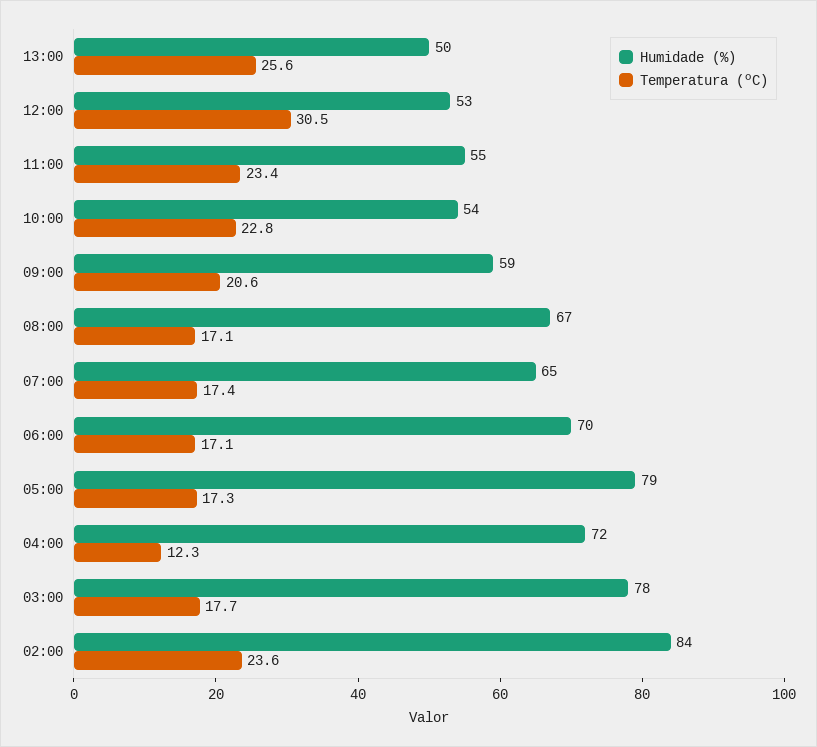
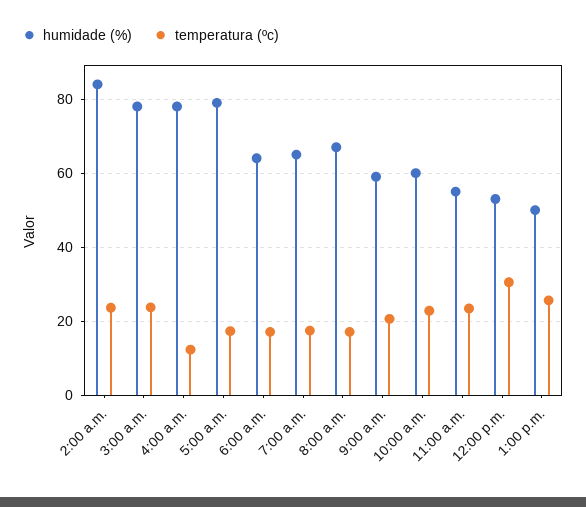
  {
    "Humidade (%)": {
      "13:00": 50,
      "12:00": 53,
      "11:00": 55,
-     "10:00": 54,
+     "10:00": 60,
      "09:00": 59,
      "08:00": 67,
      "07:00": 65,
-     "06:00": 70,
+     "06:00": 64,
      "05:00": 79,
-     "04:00": 72,
+     "04:00": 78,
      "03:00": 78,
      "02:00": 84
    },
    "Temperatura (ºC)": {
      "13:00": 25.6,
      "12:00": 30.5,
      "11:00": 23.4,
      "10:00": 22.8,
      "09:00": 20.6,
      "08:00": 17.1,
      "07:00": 17.4,
      "06:00": 17.1,
      "05:00": 17.3,
      "04:00": 12.3,
-     "03:00": 17.7,
+     "03:00": 24,
      "02:00": 23.6
    }
  }

